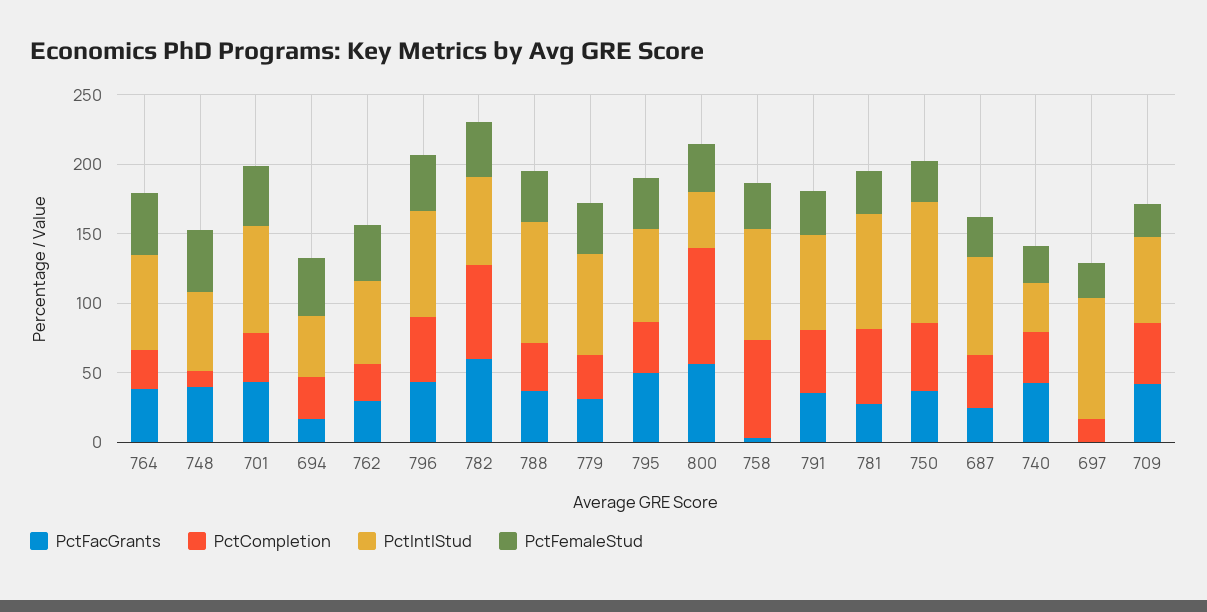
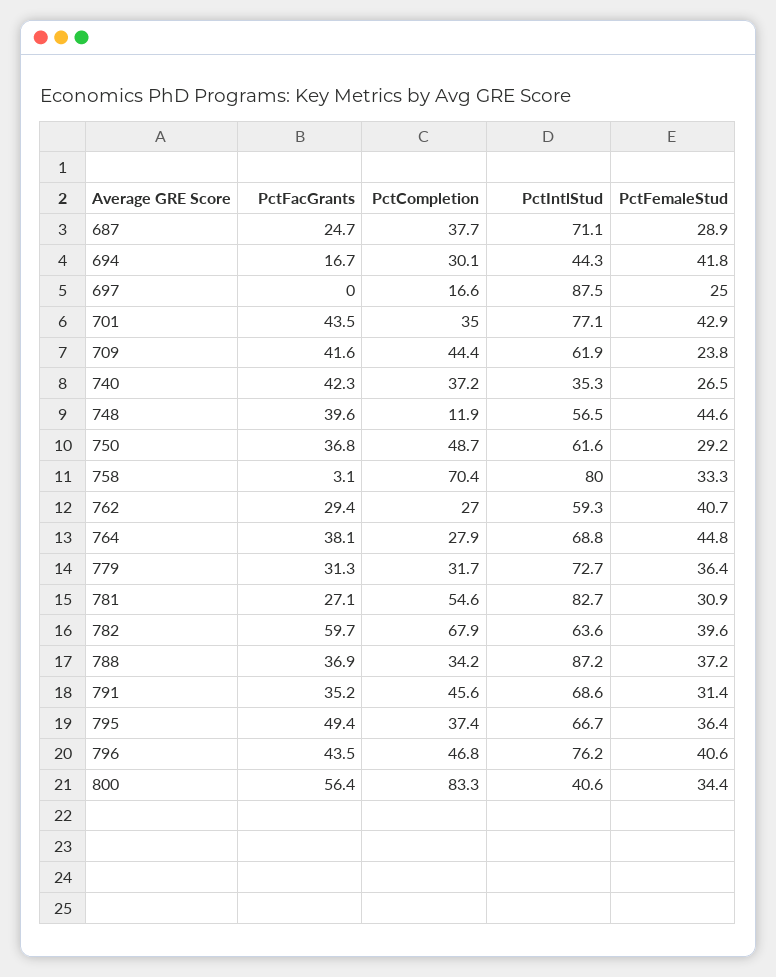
  {
    "PctFacGrants": {
      "764": 38.1,
      "748": 39.6,
      "701": 43.5,
      "694": 16.7,
      "762": 29.4,
      "796": 43.5,
      "782": 59.7,
      "788": 36.9,
      "779": 31.3,
      "795": 49.4,
      "800": 56.4,
      "758": 3.1,
      "791": 35.2,
      "781": 27.1,
      "750": 36.8,
      "687": 24.7,
      "740": 42.3,
      "697": 0,
      "709": 41.6
    },
    "PctCompletion": {
      "764": 27.9,
      "748": 11.9,
      "701": 35,
      "694": 30.1,
      "762": 27,
      "796": 46.8,
      "782": 67.9,
      "788": 34.2,
      "779": 31.7,
      "795": 37.4,
      "800": 83.3,
      "758": 70.4,
      "791": 45.6,
      "781": 54.6,
      "750": 48.7,
      "687": 37.7,
      "740": 37.2,
      "697": 16.6,
      "709": 44.4
    },
    "PctIntlStud": {
      "764": 68.8,
      "748": 56.5,
      "701": 77.1,
      "694": 44.3,
      "762": 59.3,
      "796": 76.2,
      "782": 63.6,
      "788": 87.2,
      "779": 72.7,
      "795": 66.7,
      "800": 40.6,
      "758": 80,
      "791": 68.6,
      "781": 82.7,
-     "750": 90,
+     "750": 61.6,
      "687": 71.1,
      "740": 35.3,
      "697": 87.5,
      "709": 61.9
    },
    "PctFemaleStud": {
      "764": 44.8,
      "748": 44.6,
      "701": 42.9,
      "694": 41.8,
      "762": 40.7,
      "796": 40.6,
      "782": 39.6,
      "788": 37.2,
      "779": 36.4,
      "795": 36.4,
      "800": 34.4,
      "758": 33.3,
      "791": 31.4,
      "781": 30.9,
      "750": 29.2,
      "687": 28.9,
      "740": 26.5,
      "697": 25,
      "709": 23.8
    }
  }

